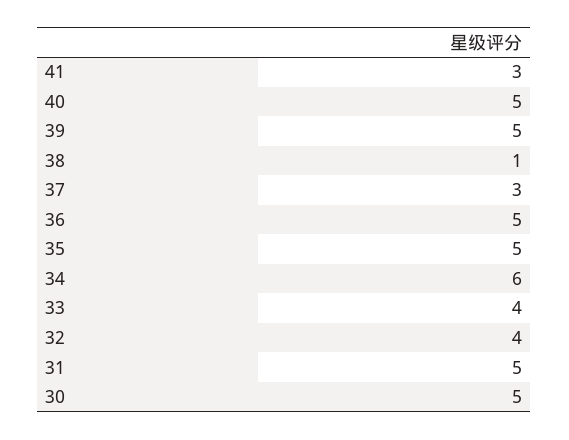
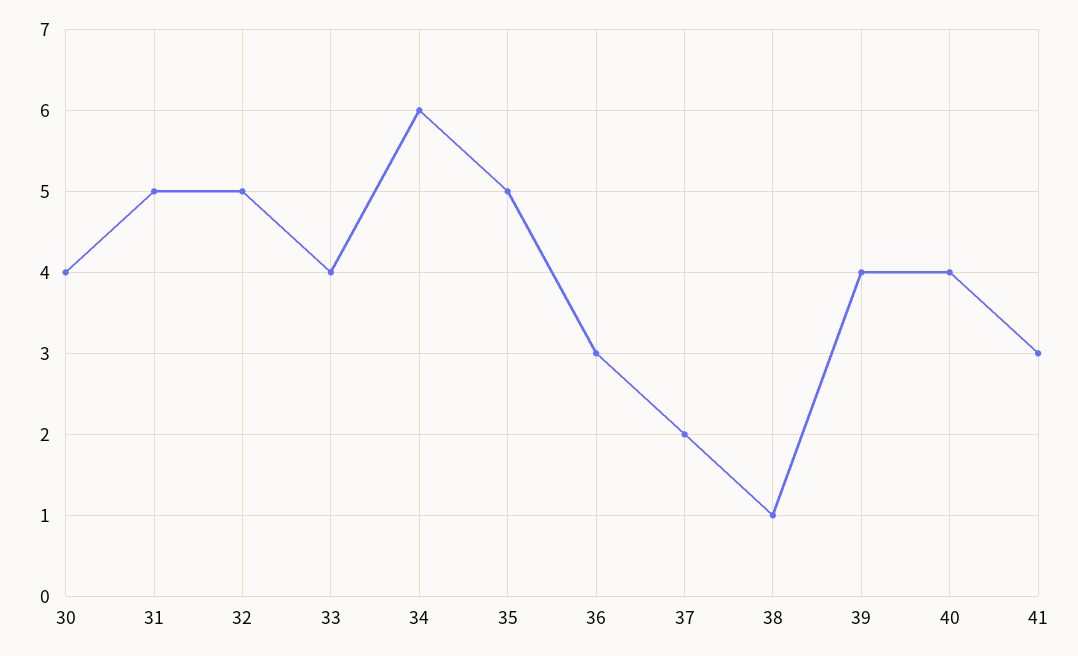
  {
    "41": 3,
-   "40": 5,
+   "40": 4,
-   "39": 5,
+   "39": 4,
    "38": 1,
-   "37": 3,
+   "37": 2,
-   "36": 5,
+   "36": 3,
    "35": 5,
    "34": 6,
    "33": 4,
-   "32": 4,
+   "32": 5,
    "31": 5,
-   "30": 5
+   "30": 4
  }

